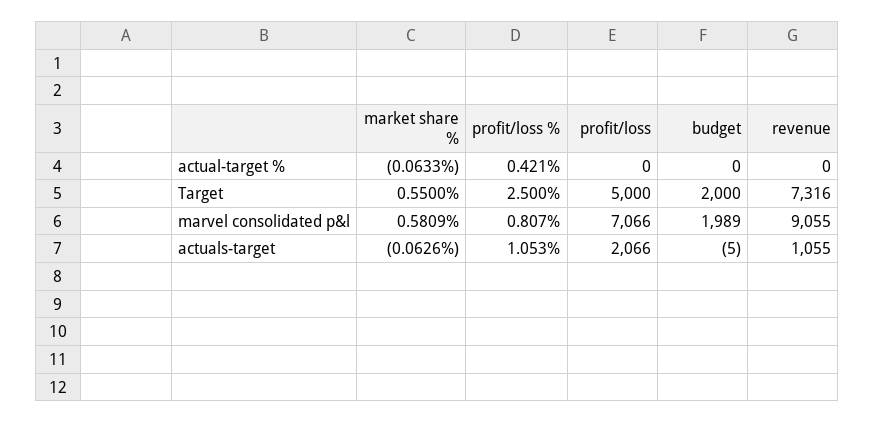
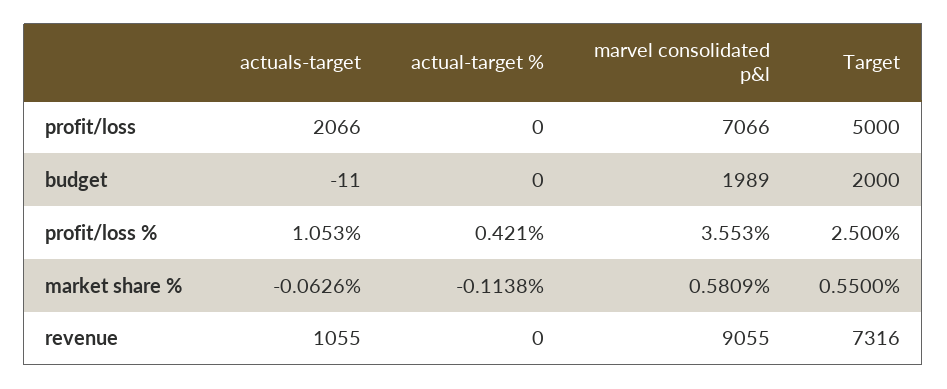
  {
    "market share %": {
-     "actual-target %": -0.0633,
+     "actual-target %": -0.1138,
      "Target": 0.55,
      "marvel consolidated p&l": 0.5809,
      "actuals-target": -0.0626
    },
    "profit/loss %": {
      "actual-target %": 0.421,
      "Target": 2.5,
-     "marvel consolidated p&l": 0.807,
+     "marvel consolidated p&l": 3.553,
      "actuals-target": 1.053
    },
    "profit/loss": {
      "actual-target %": 0,
      "Target": 5000,
      "marvel consolidated p&l": 7066,
      "actuals-target": 2066
    },
    "budget": {
      "actual-target %": 0,
      "Target": 2000,
      "marvel consolidated p&l": 1989,
-     "actuals-target": -5
+     "actuals-target": -11
    },
    "revenue": {
      "actual-target %": 0,
      "Target": 7316,
      "marvel consolidated p&l": 9055,
      "actuals-target": 1055
    }
  }

